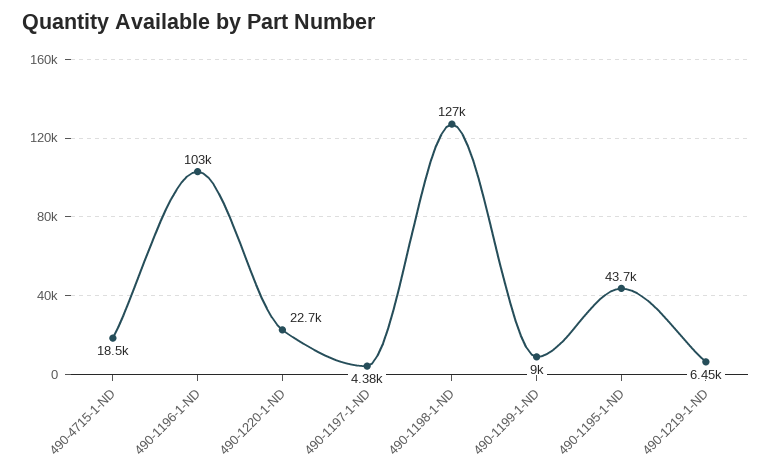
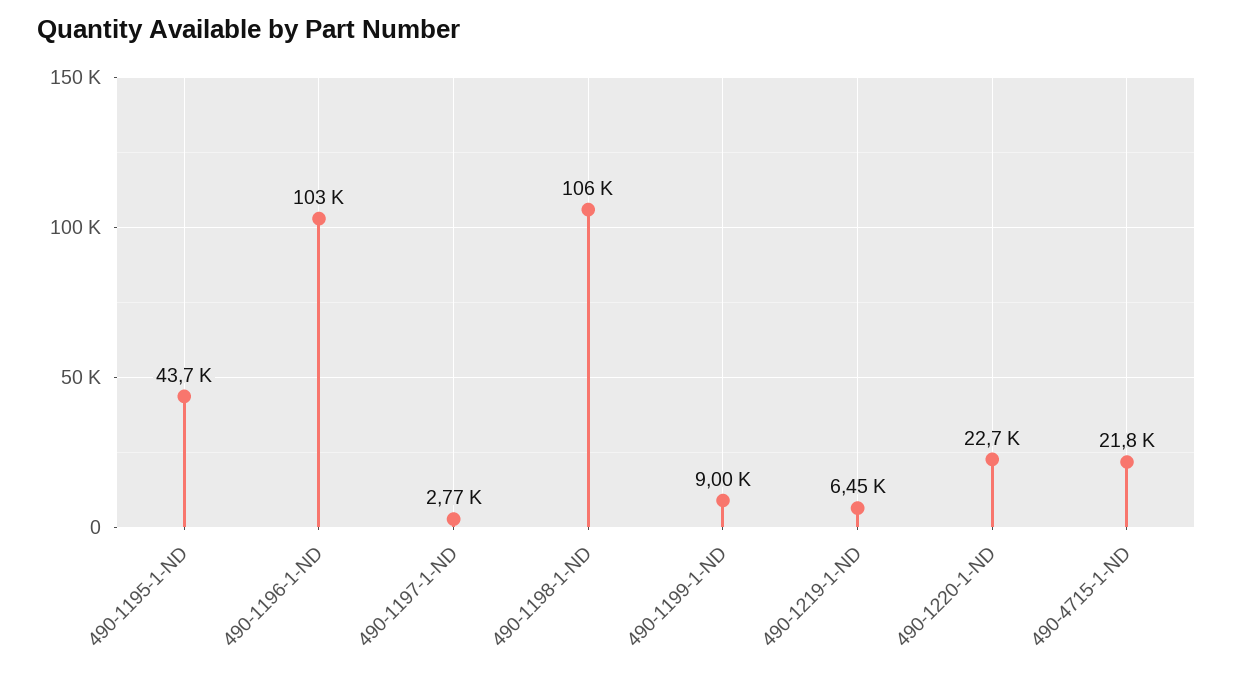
  {
-   "490-4715-1-ND": 18500,
+   "490-4715-1-ND": 21800,
    "490-1196-1-ND": 103000,
    "490-1220-1-ND": 22700,
-   "490-1197-1-ND": 4380,
+   "490-1197-1-ND": 2770,
-   "490-1198-1-ND": 127000,
+   "490-1198-1-ND": 106000,
    "490-1199-1-ND": 9000,
    "490-1195-1-ND": 43700,
    "490-1219-1-ND": 6450
  }

